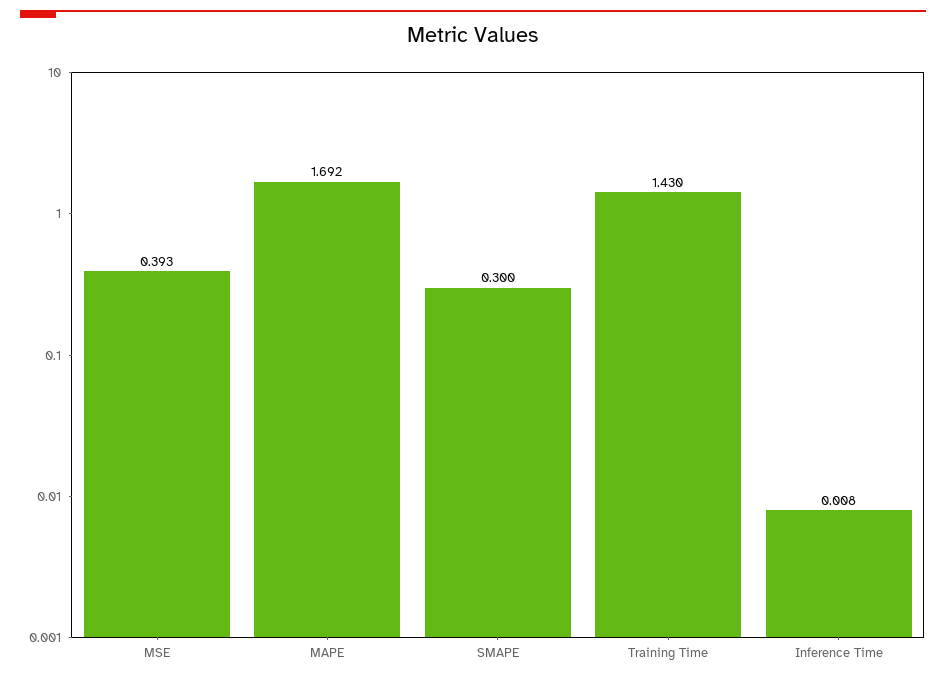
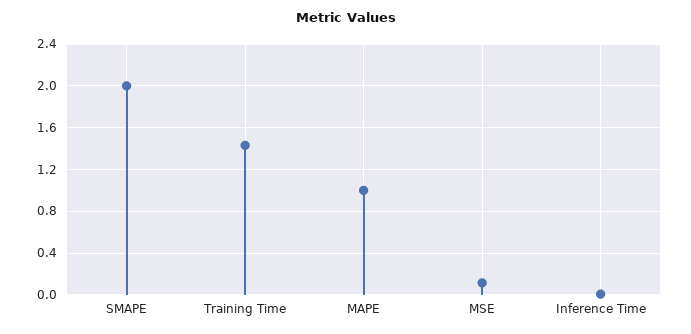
  {
-   "MSE": 0.393,
+   "MSE": 0.1,
-   "MAPE": 1.692,
+   "MAPE": 1,
-   "SMAPE": 0.3,
+   "SMAPE": 2,
    "Training Time": 1.43,
    "Inference Time": 0.008
  }

